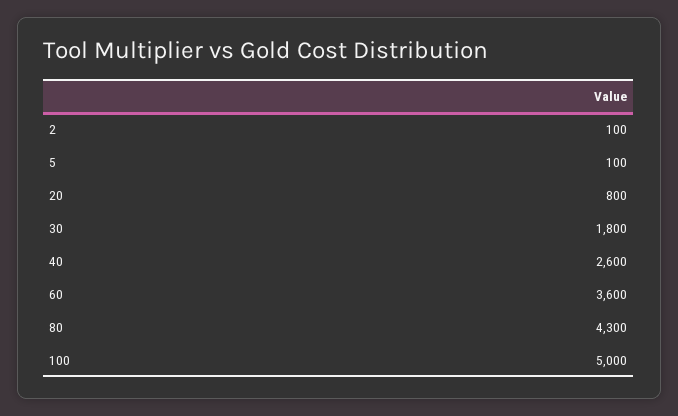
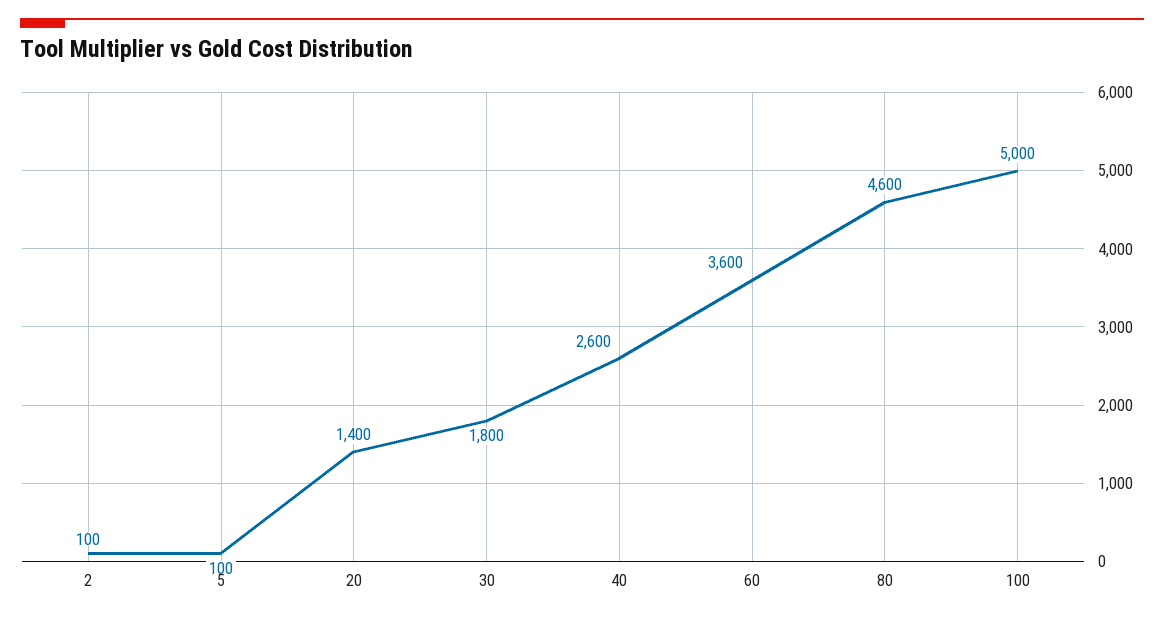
  {
    "2": 100,
    "5": 100,
-   "20": 800,
+   "20": 1400,
    "30": 1800,
    "40": 2600,
    "60": 3600,
-   "80": 4300,
+   "80": 4600,
    "100": 5000
  }

